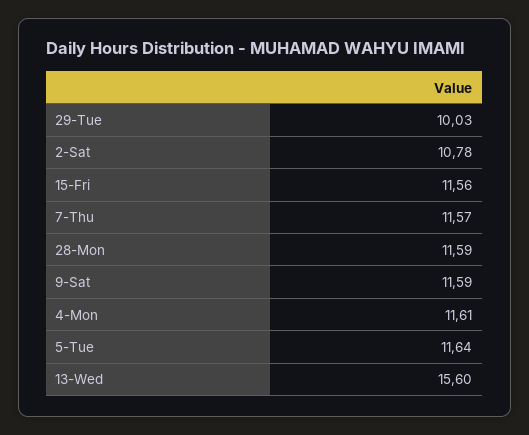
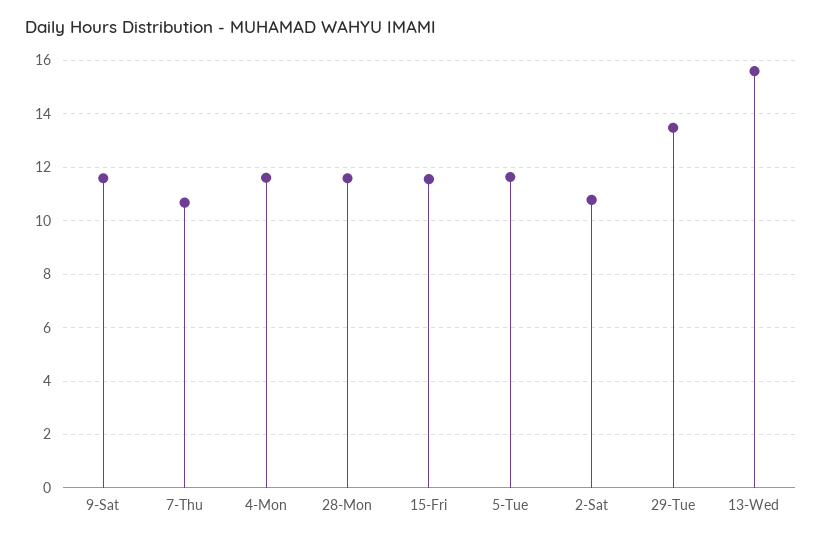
  {
-   "29-Tue": 10.03,
+   "29-Tue": 13.5,
    "2-Sat": 10.78,
    "15-Fri": 11.56,
-   "7-Thu": 11.57,
+   "7-Thu": 10.75,
    "28-Mon": 11.59,
    "9-Sat": 11.59,
    "4-Mon": 11.61,
    "5-Tue": 11.64,
    "13-Wed": 15.6
  }

